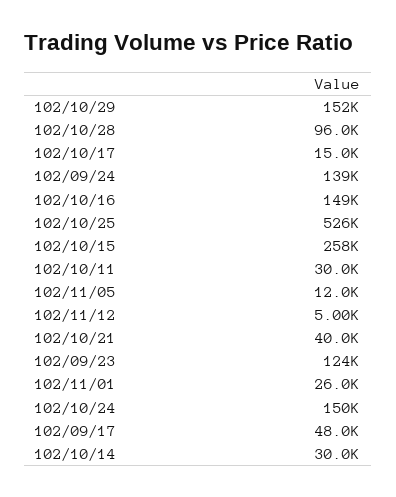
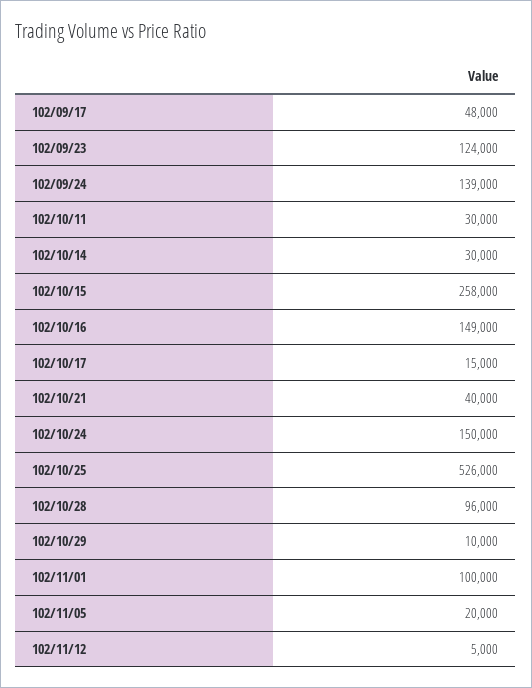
  {
-   "102/10/29": 152000,
+   "102/10/29": 10000,
    "102/10/28": 96000,
    "102/10/17": 15000,
    "102/09/24": 139000,
    "102/10/16": 149000,
    "102/10/25": 526000,
    "102/10/15": 258000,
    "102/10/11": 30000,
-   "102/11/05": 12000,
+   "102/11/05": 20000,
    "102/11/12": 5000,
    "102/10/21": 40000,
    "102/09/23": 124000,
-   "102/11/01": 26000,
+   "102/11/01": 100000,
    "102/10/24": 150000,
    "102/09/17": 48000,
    "102/10/14": 30000
  }

